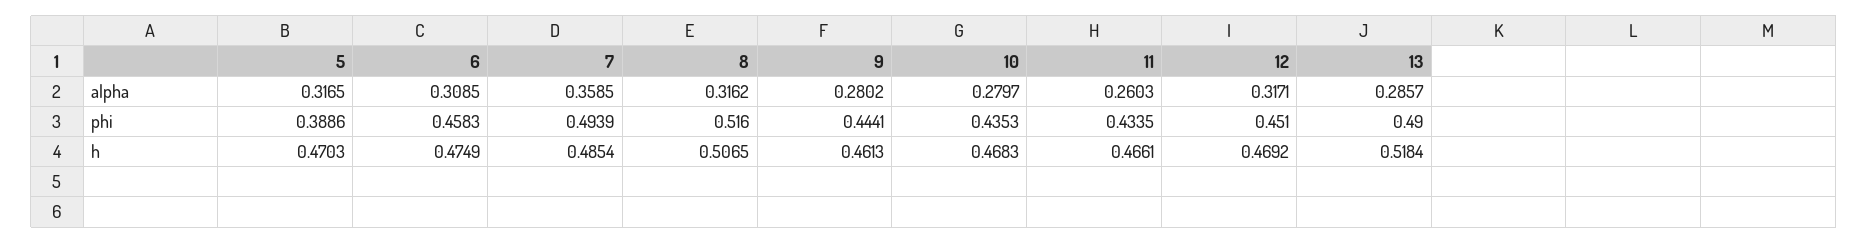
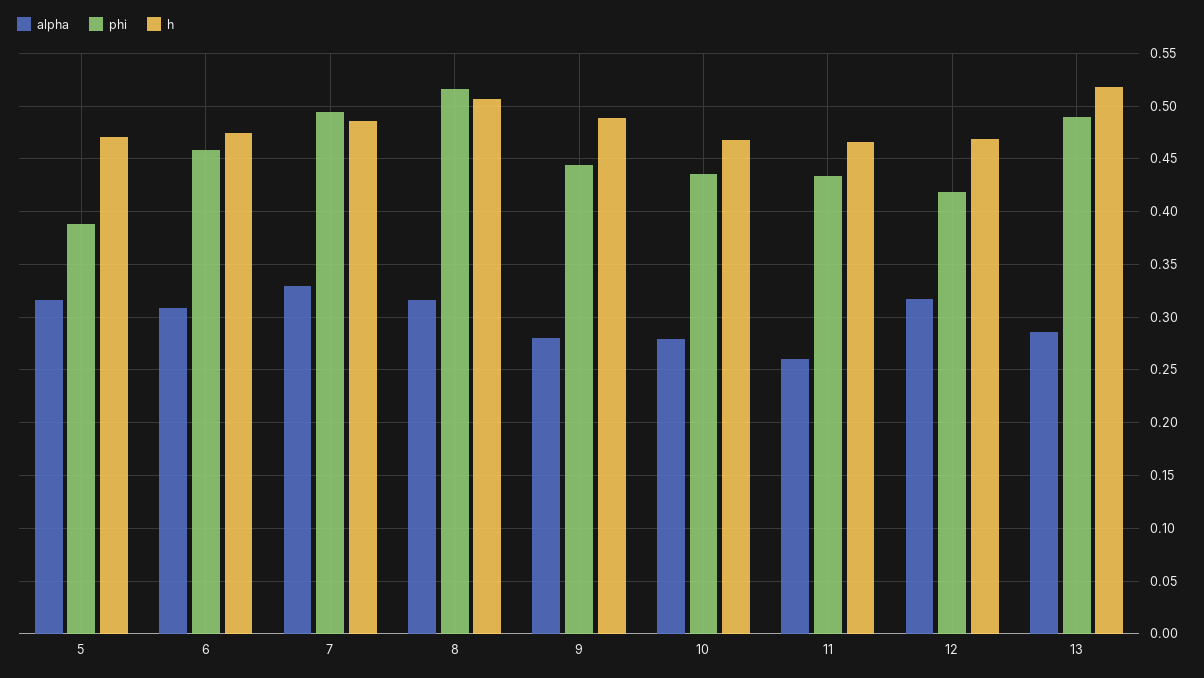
  {
    "alpha": {
      "5": 0.3165,
      "6": 0.3085,
-     "7": 0.3585,
+     "7": 0.33,
      "8": 0.3162,
      "9": 0.2802,
      "10": 0.2797,
      "11": 0.2603,
      "12": 0.3171,
      "13": 0.2857
    },
    "phi": {
      "5": 0.3886,
      "6": 0.4583,
      "7": 0.4939,
      "8": 0.516,
      "9": 0.4441,
      "10": 0.4353,
      "11": 0.4335,
-     "12": 0.451,
+     "12": 0.42,
      "13": 0.49
    },
    "h": {
      "5": 0.4703,
      "6": 0.4749,
      "7": 0.4854,
      "8": 0.5065,
-     "9": 0.4613,
+     "9": 0.49,
      "10": 0.4683,
      "11": 0.4661,
      "12": 0.4692,
      "13": 0.5184
    }
  }

